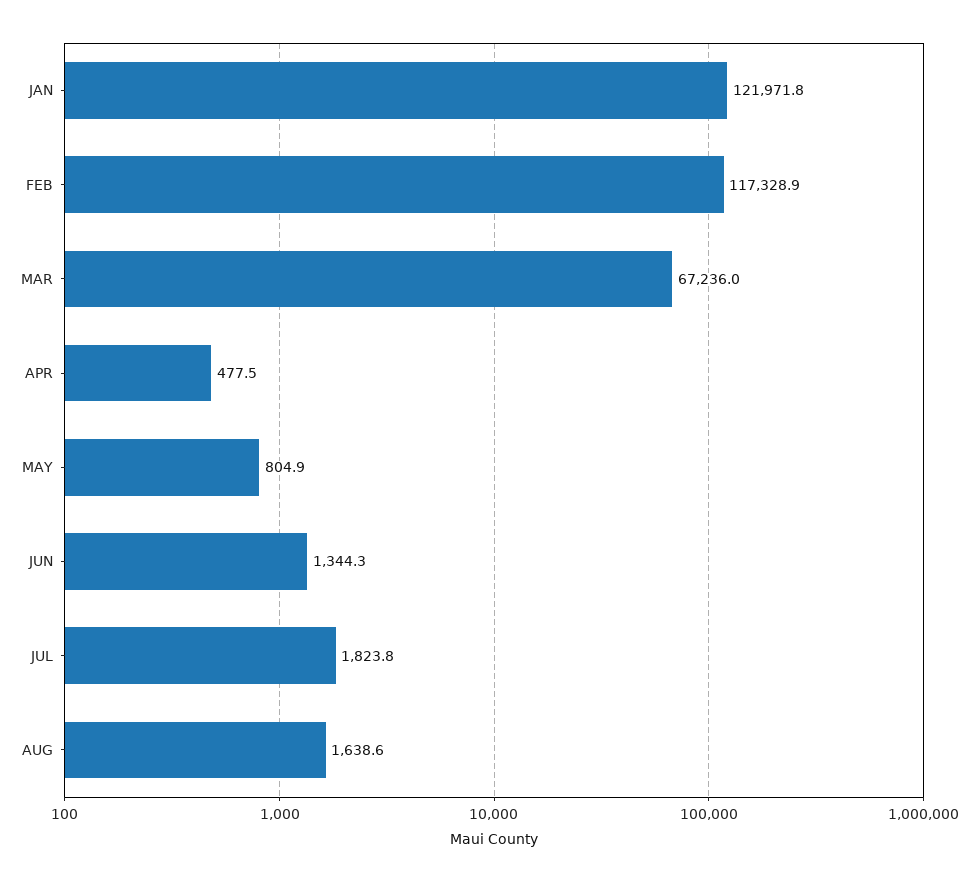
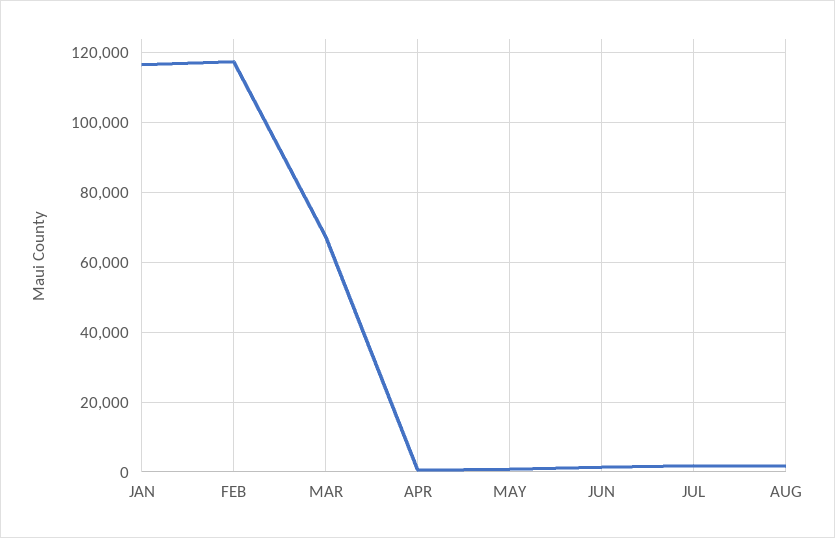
  {
-   "JAN": 121971.8,
+   "JAN": 116000,
    "FEB": 117328.9,
    "MAR": 67236,
    "APR": 477.5,
    "MAY": 804.9,
    "JUN": 1344.3,
    "JUL": 1823.8,
    "AUG": 1638.6
  }

